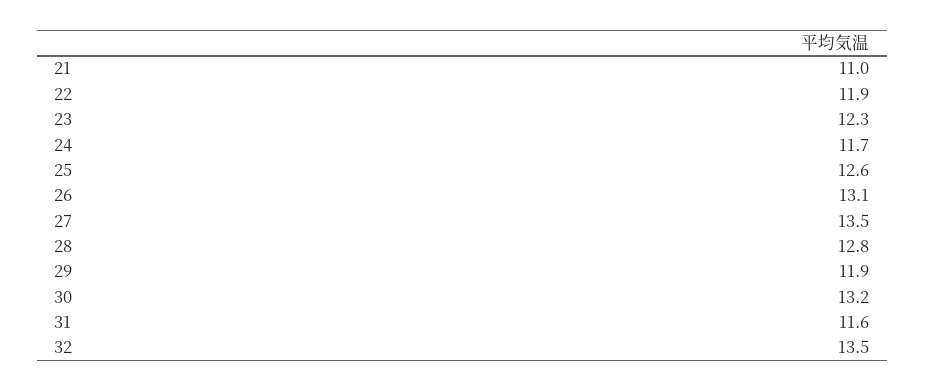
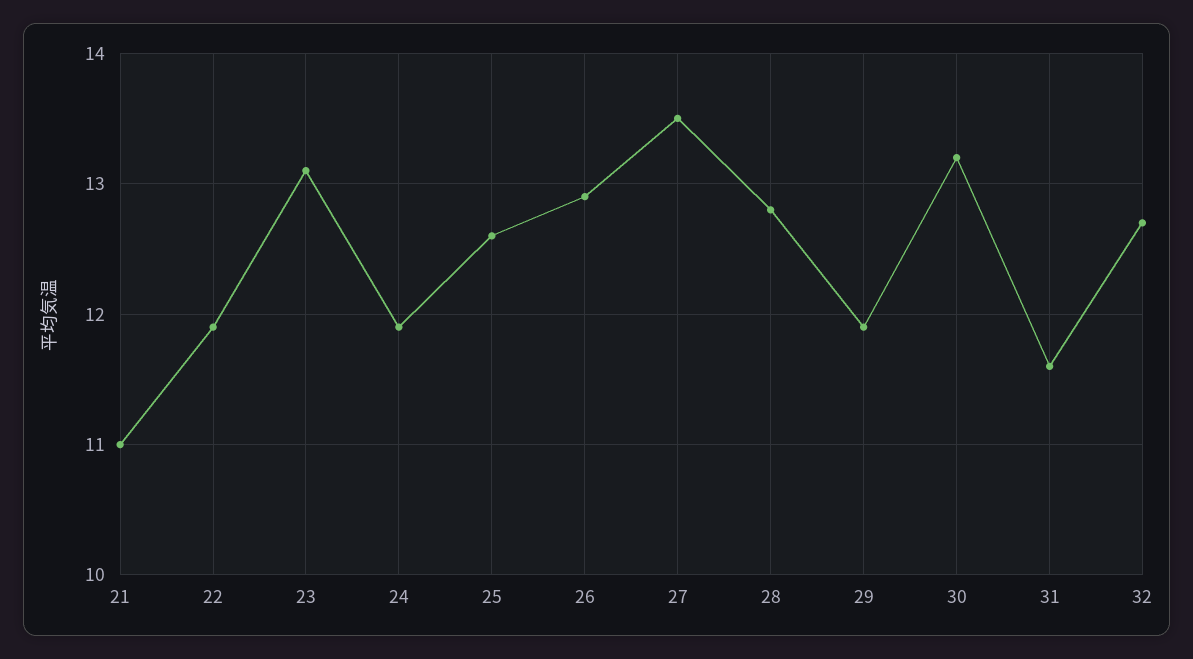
  {
    "21": 11,
    "22": 11.9,
-   "23": 12.3,
+   "23": 13.1,
-   "24": 11.7,
+   "24": 11.9,
    "25": 12.6,
-   "26": 13.1,
+   "26": 12.9,
    "27": 13.5,
    "28": 12.8,
    "29": 11.9,
    "30": 13.2,
    "31": 11.6,
-   "32": 13.5
+   "32": 12.7
  }

